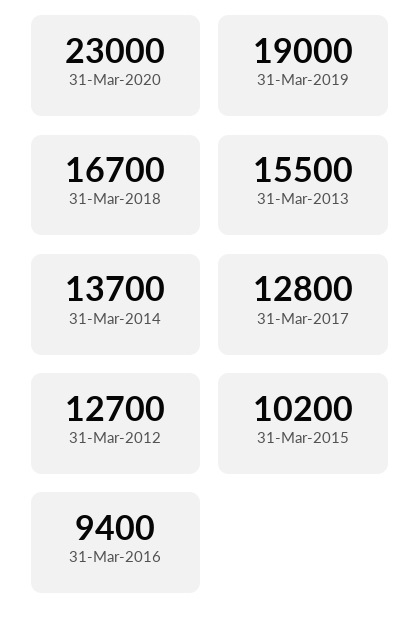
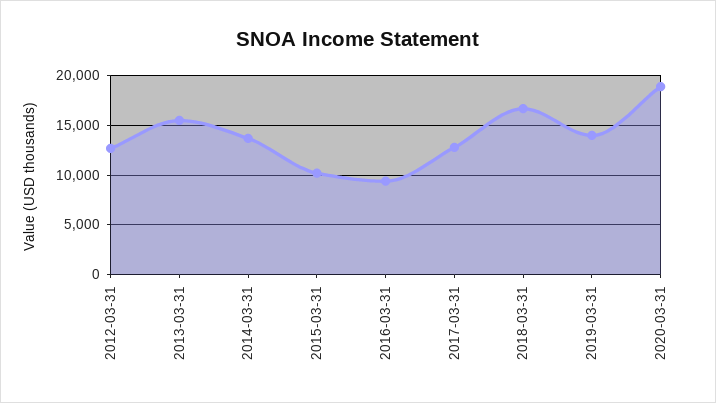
  {
-   "31-Mar-2020": 23000,
+   "31-Mar-2020": 19000,
-   "31-Mar-2019": 19000,
+   "31-Mar-2019": 14000,
    "31-Mar-2018": 16700,
    "31-Mar-2013": 15500,
    "31-Mar-2014": 13700,
    "31-Mar-2017": 12800,
    "31-Mar-2012": 12700,
    "31-Mar-2015": 10200,
    "31-Mar-2016": 9400
  }

